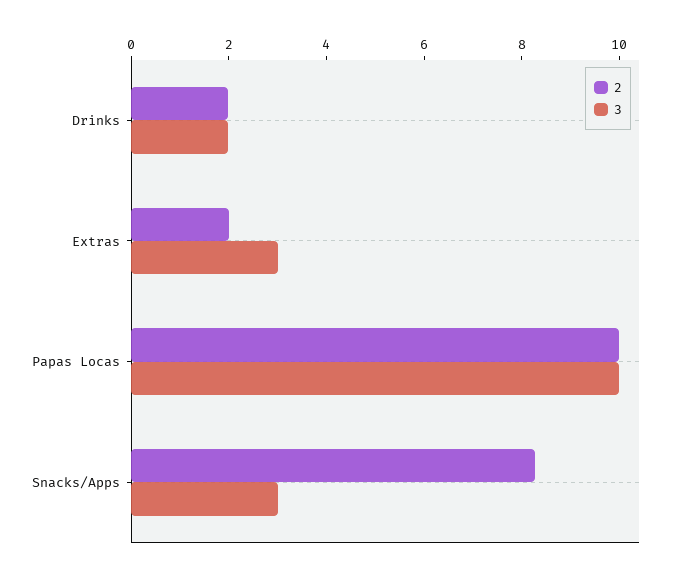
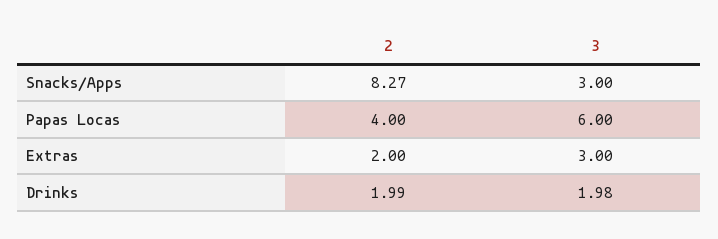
  {
    "2": {
      "Drinks": 1.99,
      "Extras": 2,
-     "Papas Locas": 10,
+     "Papas Locas": 4,
      "Snacks/Apps": 8.27
    },
    "3": {
      "Drinks": 1.98,
      "Extras": 3,
-     "Papas Locas": 10,
+     "Papas Locas": 6,
      "Snacks/Apps": 3
    }
  }

